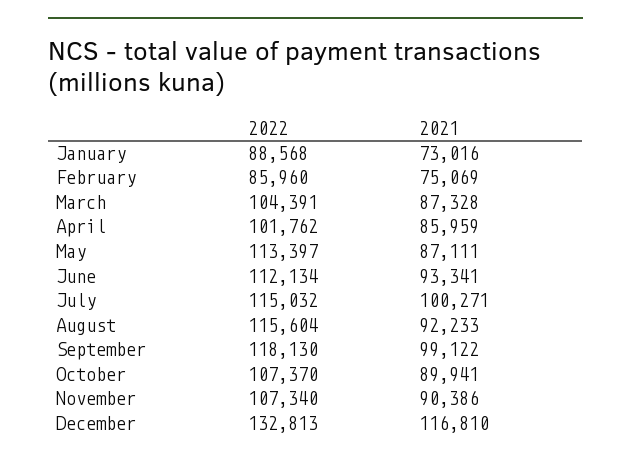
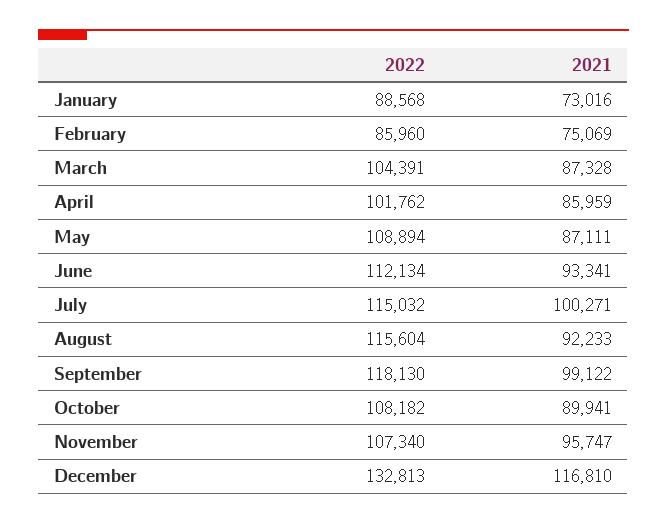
  {
    "2022": {
      "January": 88568,
      "February": 85960,
      "March": 104391,
      "April": 101762,
-     "May": 113397,
+     "May": 108894,
      "June": 112134,
      "July": 115032,
      "August": 115604,
      "September": 118130,
-     "October": 107370,
+     "October": 108182,
      "November": 107340,
      "December": 132813
    },
    "2021": {
      "January": 73016,
      "February": 75069,
      "March": 87328,
      "April": 85959,
      "May": 87111,
      "June": 93341,
      "July": 100271,
      "August": 92233,
      "September": 99122,
      "October": 89941,
-     "November": 90386,
+     "November": 95747,
      "December": 116810
    }
  }

